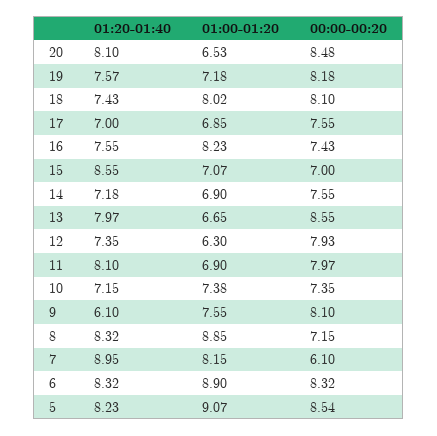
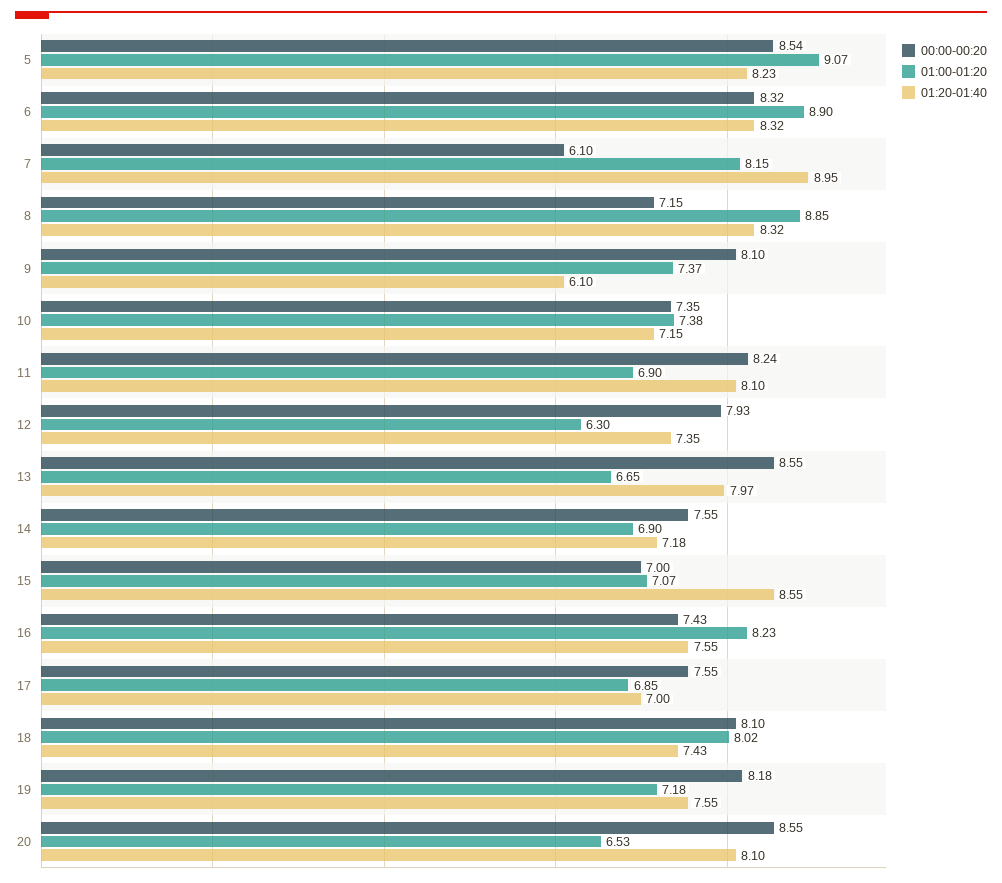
  {
    "01:20-01:40": {
      "20": 8.1,
-     "19": 7.57,
+     "19": 7.55,
      "18": 7.43,
      "17": 7,
      "16": 7.55,
      "15": 8.55,
      "14": 7.18,
      "13": 7.97,
      "12": 7.35,
      "11": 8.1,
      "10": 7.15,
      "9": 6.1,
      "8": 8.32,
      "7": 8.95,
      "6": 8.32,
      "5": 8.23
    },
    "01:00-01:20": {
      "20": 6.53,
      "19": 7.18,
      "18": 8.02,
      "17": 6.85,
      "16": 8.23,
      "15": 7.07,
      "14": 6.9,
      "13": 6.65,
      "12": 6.3,
      "11": 6.9,
      "10": 7.38,
-     "9": 7.55,
+     "9": 7.37,
      "8": 8.85,
      "7": 8.15,
      "6": 8.9,
      "5": 9.07
    },
    "00:00-00:20": {
-     "20": 8.48,
+     "20": 8.55,
      "19": 8.18,
      "18": 8.1,
      "17": 7.55,
      "16": 7.43,
      "15": 7,
      "14": 7.55,
      "13": 8.55,
      "12": 7.93,
-     "11": 7.97,
+     "11": 8.24,
      "10": 7.35,
      "9": 8.1,
      "8": 7.15,
      "7": 6.1,
      "6": 8.32,
      "5": 8.54
    }
  }

